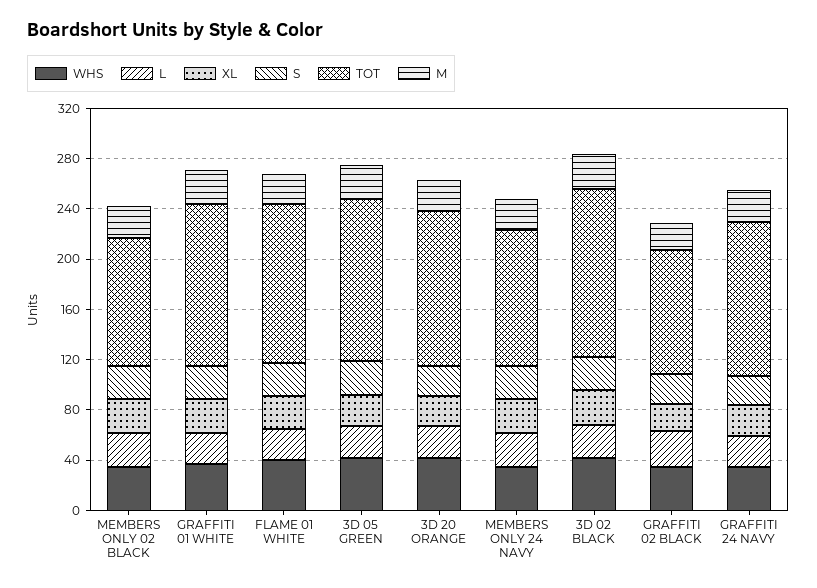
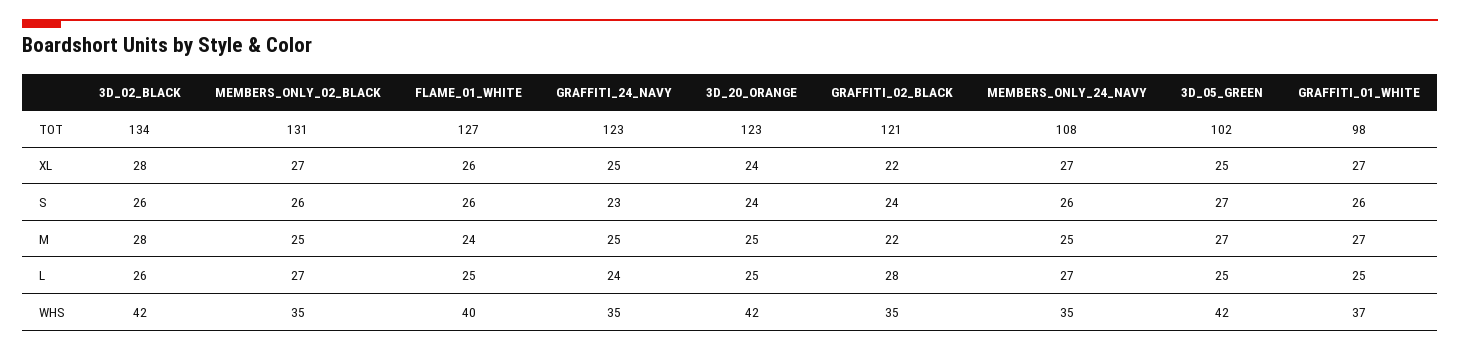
  {
    "WHS": {
      "MEMBERS ONLY 02 BLACK": 35,
      "GRAFFITI 01 WHITE": 37,
      "FLAME 01 WHITE": 40,
      "3D 05 GREEN": 42,
      "3D 20 ORANGE": 42,
      "MEMBERS ONLY 24 NAVY": 35,
      "3D 02 BLACK": 42,
      "GRAFFITI 02 BLACK": 35,
      "GRAFFITI 24 NAVY": 35
    },
    "L": {
      "MEMBERS ONLY 02 BLACK": 27,
      "GRAFFITI 01 WHITE": 25,
      "FLAME 01 WHITE": 25,
      "3D 05 GREEN": 25,
      "3D 20 ORANGE": 25,
      "MEMBERS ONLY 24 NAVY": 27,
      "3D 02 BLACK": 26,
      "GRAFFITI 02 BLACK": 28,
      "GRAFFITI 24 NAVY": 24
    },
    "XL": {
      "MEMBERS ONLY 02 BLACK": 27,
      "GRAFFITI 01 WHITE": 27,
      "FLAME 01 WHITE": 26,
      "3D 05 GREEN": 25,
      "3D 20 ORANGE": 24,
      "MEMBERS ONLY 24 NAVY": 27,
      "3D 02 BLACK": 28,
      "GRAFFITI 02 BLACK": 22,
      "GRAFFITI 24 NAVY": 25
    },
    "S": {
      "MEMBERS ONLY 02 BLACK": 26,
      "GRAFFITI 01 WHITE": 26,
      "FLAME 01 WHITE": 26,
      "3D 05 GREEN": 27,
      "3D 20 ORANGE": 24,
      "MEMBERS ONLY 24 NAVY": 26,
      "3D 02 BLACK": 26,
      "GRAFFITI 02 BLACK": 24,
      "GRAFFITI 24 NAVY": 23
    },
    "TOT": {
-     "MEMBERS ONLY 02 BLACK": 100,
+     "MEMBERS ONLY 02 BLACK": 131,
-     "GRAFFITI 01 WHITE": 130,
+     "GRAFFITI 01 WHITE": 98,
      "FLAME 01 WHITE": 127,
-     "3D 05 GREEN": 130,
+     "3D 05 GREEN": 102,
      "3D 20 ORANGE": 123,
      "MEMBERS ONLY 24 NAVY": 108,
      "3D 02 BLACK": 134,
-     "GRAFFITI 02 BLACK": 100,
+     "GRAFFITI 02 BLACK": 121,
      "GRAFFITI 24 NAVY": 123
    },
    "M": {
      "MEMBERS ONLY 02 BLACK": 25,
      "GRAFFITI 01 WHITE": 27,
      "FLAME 01 WHITE": 24,
      "3D 05 GREEN": 27,
      "3D 20 ORANGE": 25,
      "MEMBERS ONLY 24 NAVY": 25,
      "3D 02 BLACK": 28,
      "GRAFFITI 02 BLACK": 22,
      "GRAFFITI 24 NAVY": 25
    }
  }

